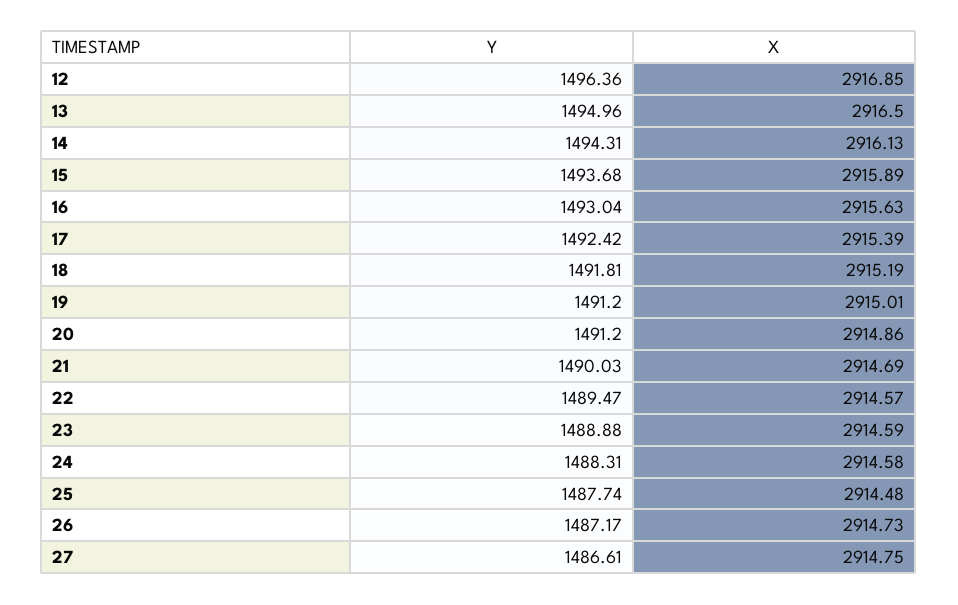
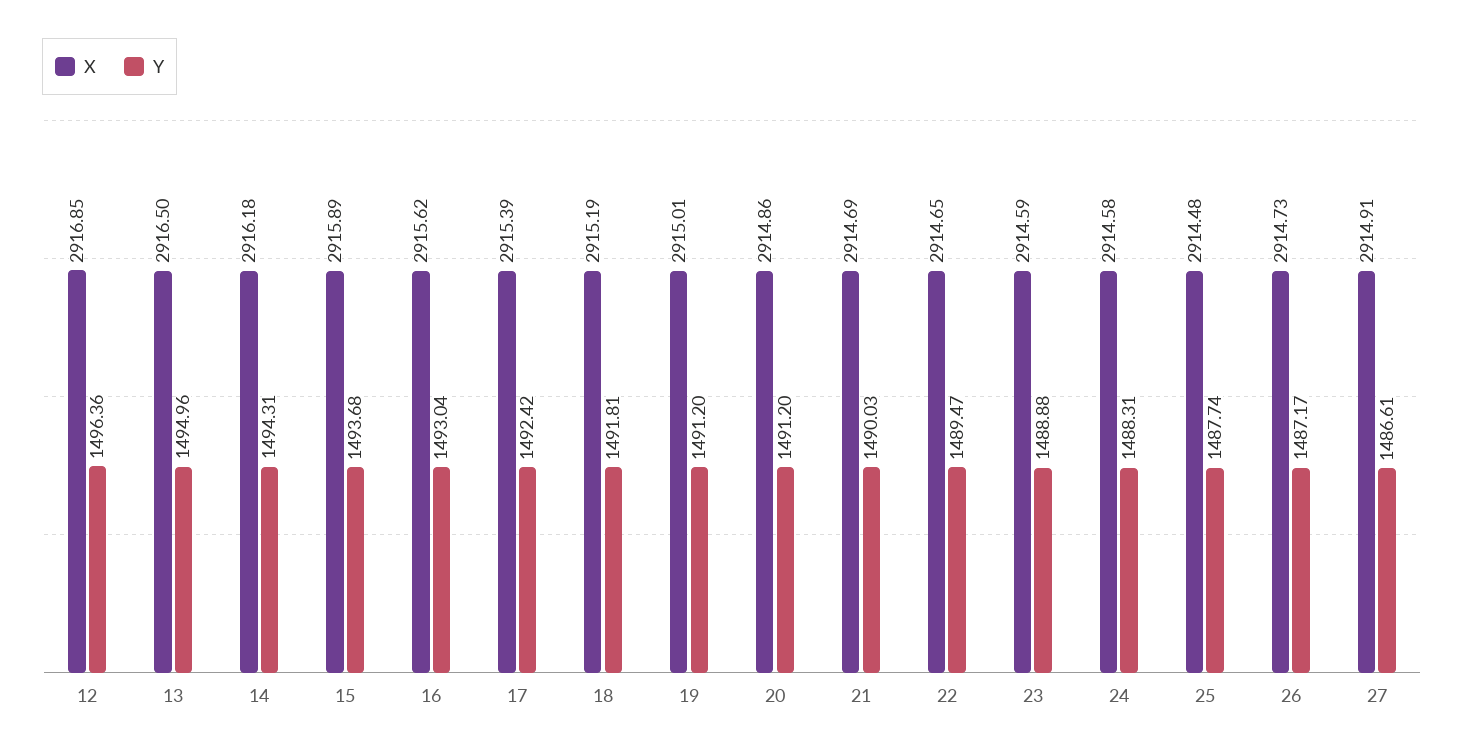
  {
    "Y": {
      "12": 1496.36,
      "13": 1494.96,
      "14": 1494.31,
      "15": 1493.68,
      "16": 1493.04,
      "17": 1492.42,
      "18": 1491.81,
      "19": 1491.2,
      "20": 1491.2,
      "21": 1490.03,
      "22": 1489.47,
      "23": 1488.88,
      "24": 1488.31,
      "25": 1487.74,
      "26": 1487.17,
      "27": 1486.61
    },
    "X": {
      "12": 2916.85,
      "13": 2916.5,
-     "14": 2916.13,
+     "14": 2916.18,
      "15": 2915.89,
-     "16": 2915.63,
+     "16": 2915.62,
      "17": 2915.39,
      "18": 2915.19,
      "19": 2915.01,
      "20": 2914.86,
      "21": 2914.69,
-     "22": 2914.57,
+     "22": 2914.65,
      "23": 2914.59,
      "24": 2914.58,
      "25": 2914.48,
      "26": 2914.73,
-     "27": 2914.75
+     "27": 2914.91
    }
  }

